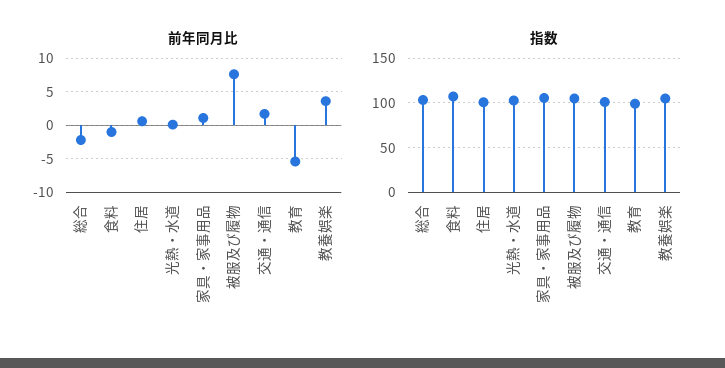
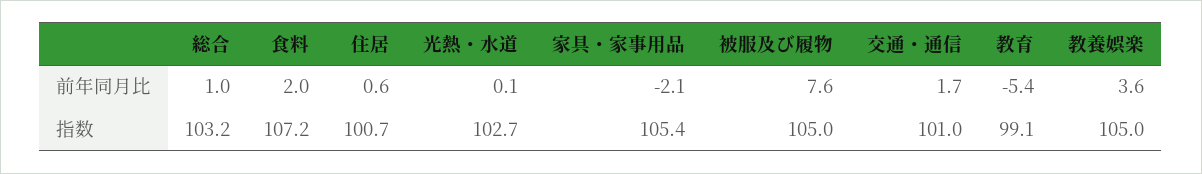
  {
    "前年同月比": {
-     "総合": -2,
+     "総合": 1,
-     "食料": -1,
+     "食料": 2,
      "住居": 0.6,
      "光熱・水道": 0.1,
-     "家具・家事用品": 1,
+     "家具・家事用品": -2.1,
      "被服及び履物": 7.6,
      "交通・通信": 1.7,
      "教育": -5.4,
      "教養娯楽": 3.6
    },
    "指数": {
      "総合": 103.2,
      "食料": 107.2,
      "住居": 100.7,
      "光熱・水道": 102.7,
      "家具・家事用品": 105.4,
      "被服及び履物": 105,
      "交通・通信": 101,
      "教育": 99.1,
      "教養娯楽": 105
    }
  }

